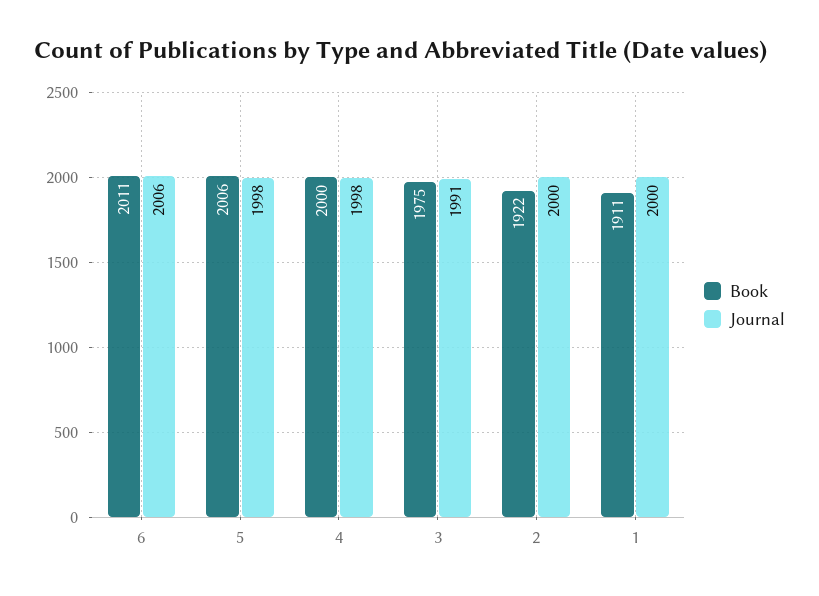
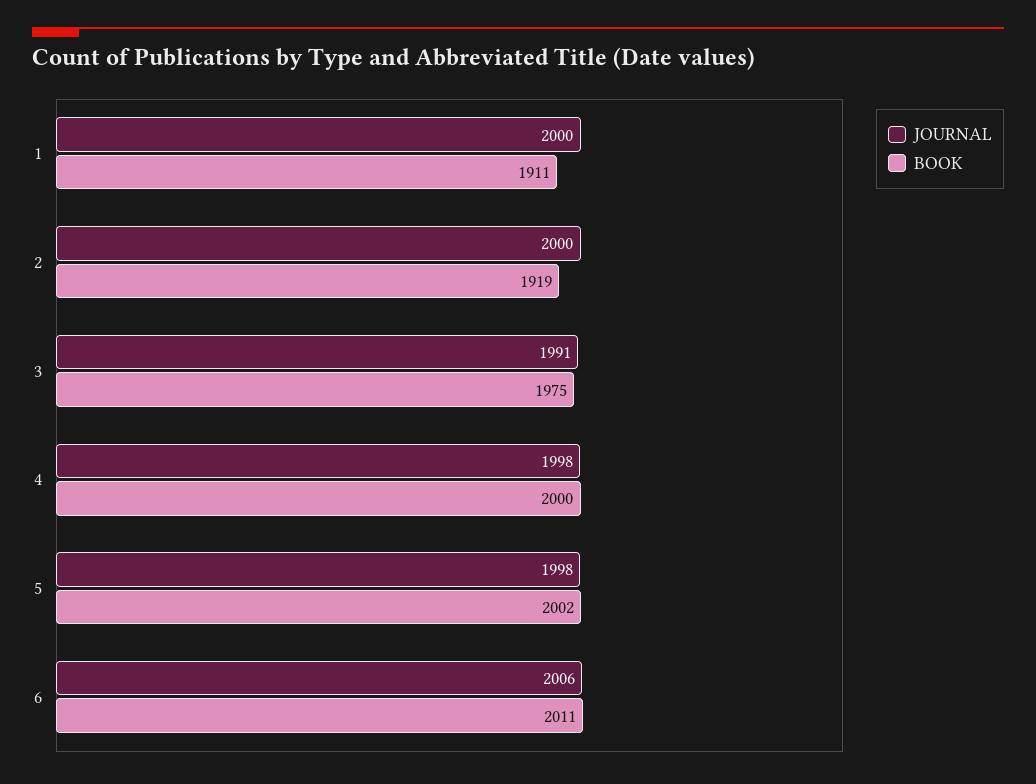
  {
    "Book": {
      "6": 2011,
-     "5": 2006,
+     "5": 2002,
      "4": 2000,
      "3": 1975,
-     "2": 1922,
+     "2": 1919,
      "1": 1911
    },
    "Journal": {
      "6": 2006,
      "5": 1998,
      "4": 1998,
      "3": 1991,
      "2": 2000,
      "1": 2000
    }
  }

